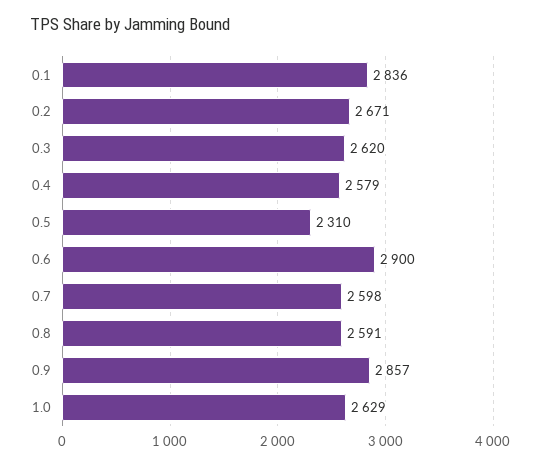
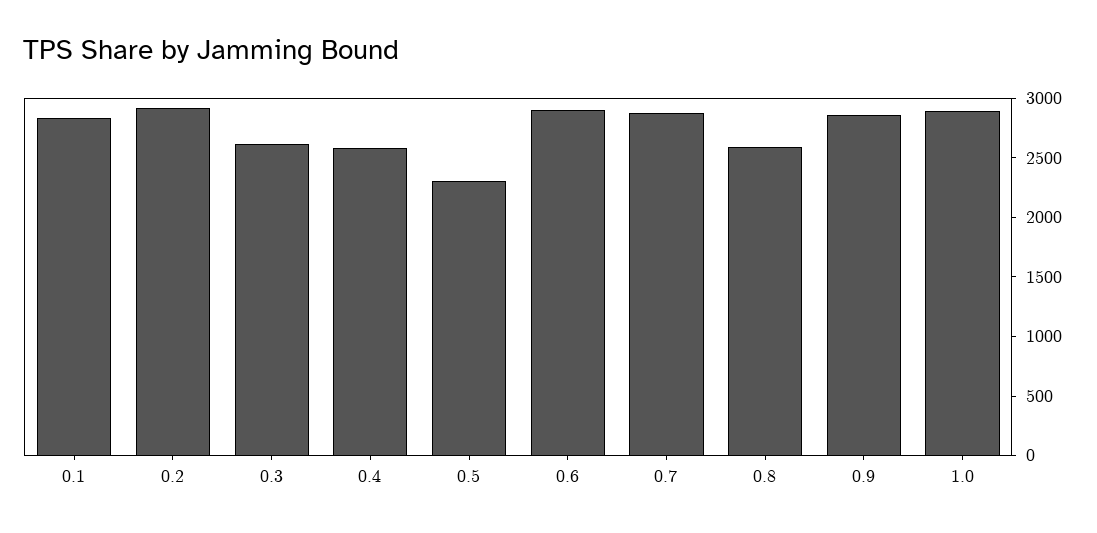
  {
    "0.1": 2836,
-   "0.2": 2671,
+   "0.2": 2900,
    "0.3": 2620,
    "0.4": 2579,
    "0.5": 2310,
    "0.6": 2900,
-   "0.7": 2598,
+   "0.7": 2900,
    "0.8": 2591,
    "0.9": 2857,
-   "1.0": 2629
+   "1.0": 2900
  }

